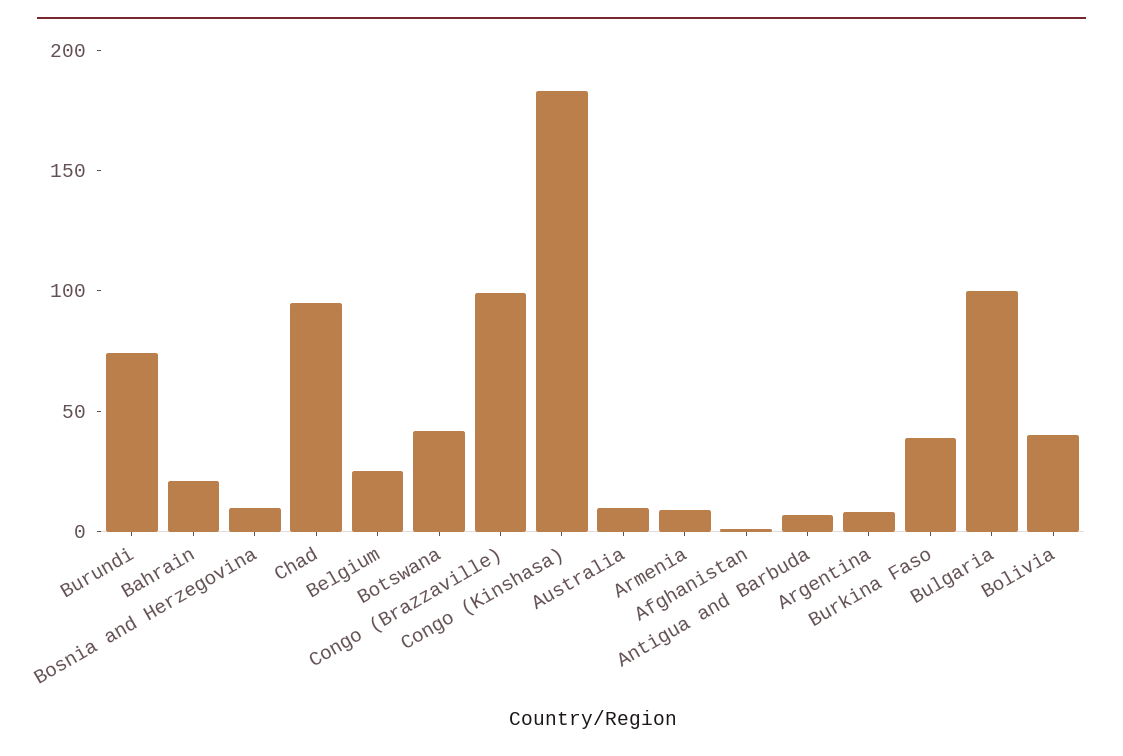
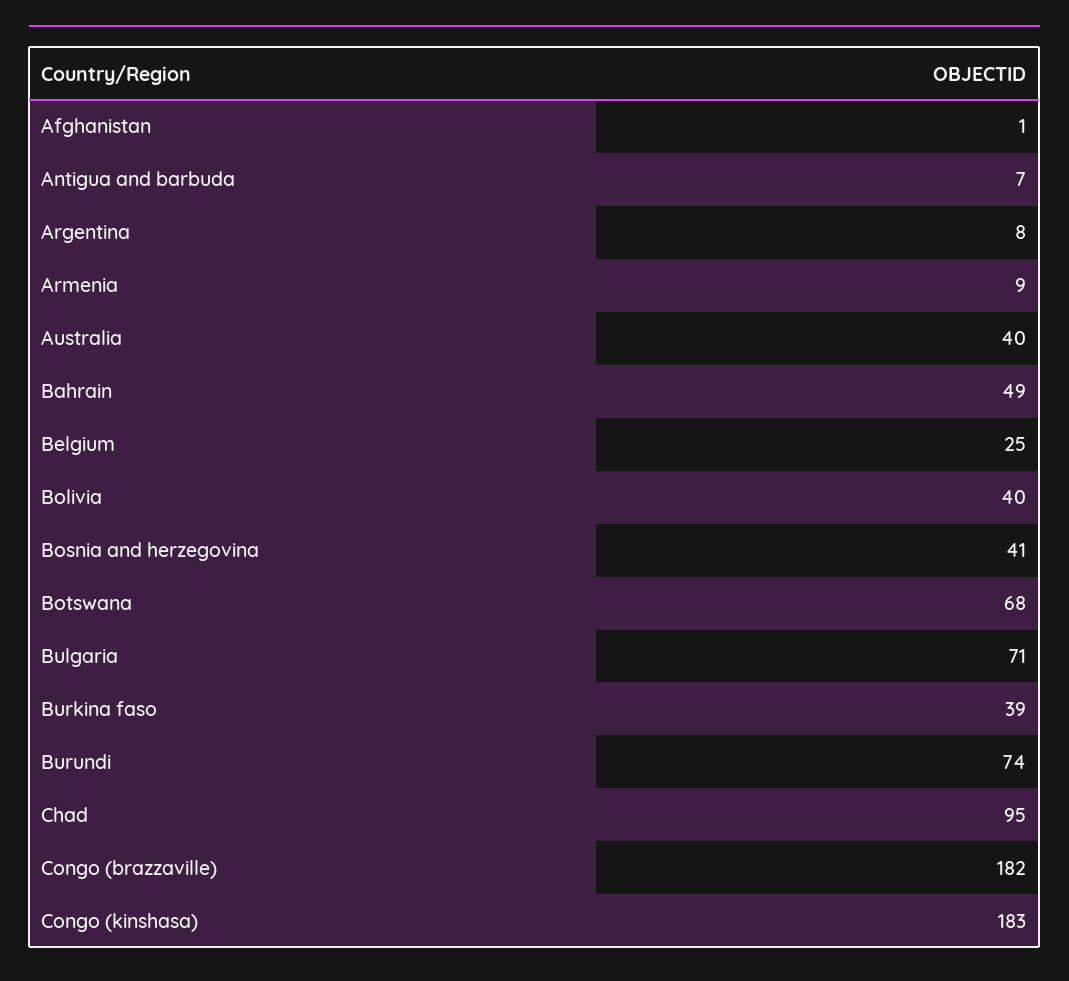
  {
    "Burundi": 74,
-   "Bahrain": 20,
+   "Bahrain": 49,
-   "Bosnia and Herzegovina": 10,
+   "Bosnia and Herzegovina": 41,
    "Chad": 95,
    "Belgium": 25,
-   "Botswana": 40,
+   "Botswana": 68,
-   "Congo (Brazzaville)": 100,
+   "Congo (Brazzaville)": 182,
    "Congo (Kinshasa)": 183,
-   "Australia": 10,
+   "Australia": 40,
    "Armenia": 9,
    "Afghanistan": 1,
    "Antigua and Barbuda": 7,
    "Argentina": 8,
    "Burkina Faso": 39,
-   "Bulgaria": 100,
+   "Bulgaria": 71,
    "Bolivia": 40
  }

